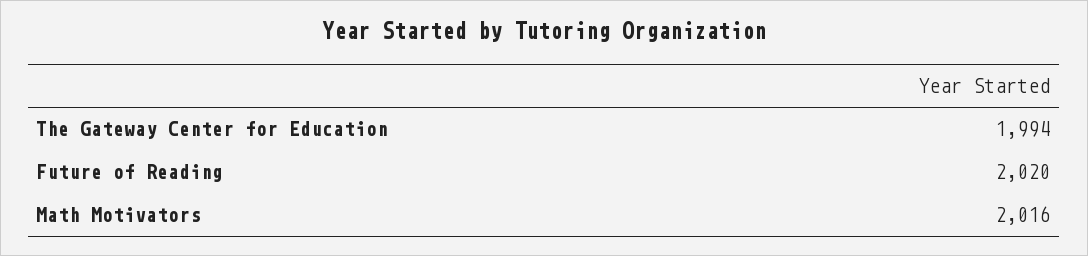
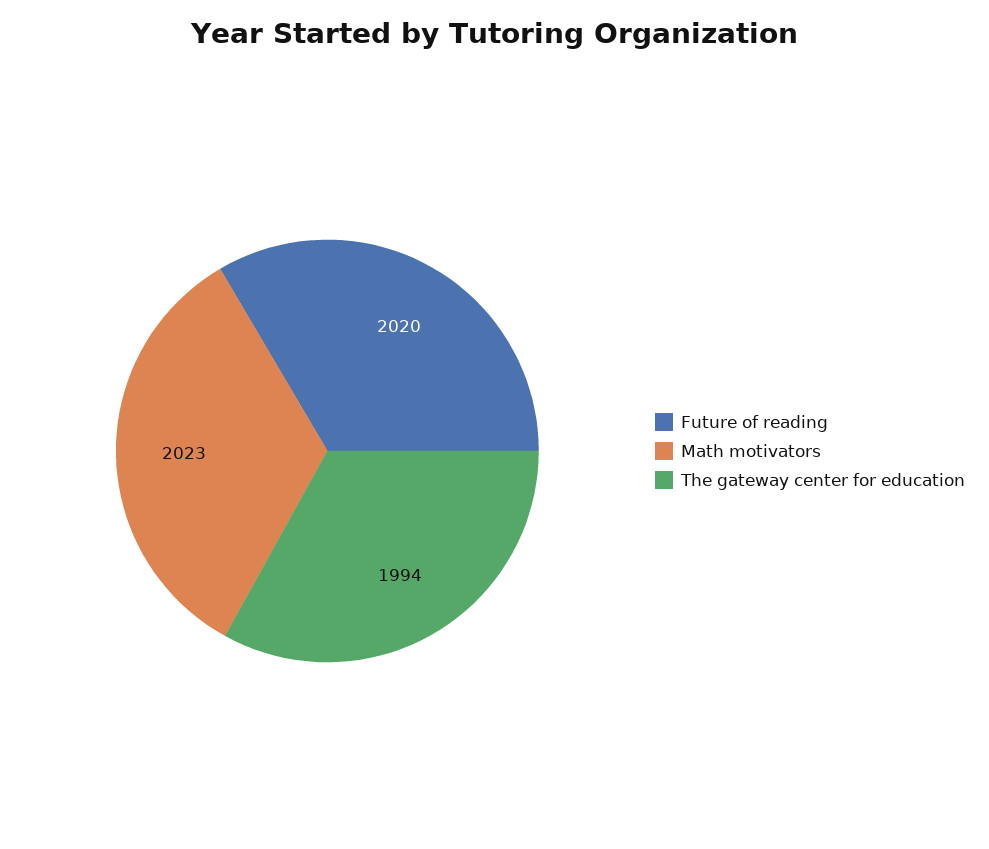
  {
    "The Gateway Center for Education": 1994,
    "Future of Reading": 2020,
-   "Math Motivators": 2016
+   "Math Motivators": 2023
  }

